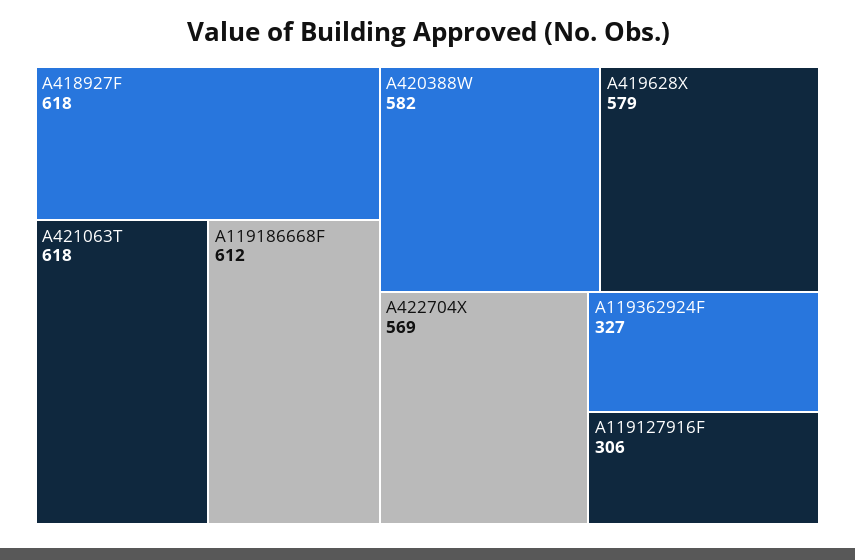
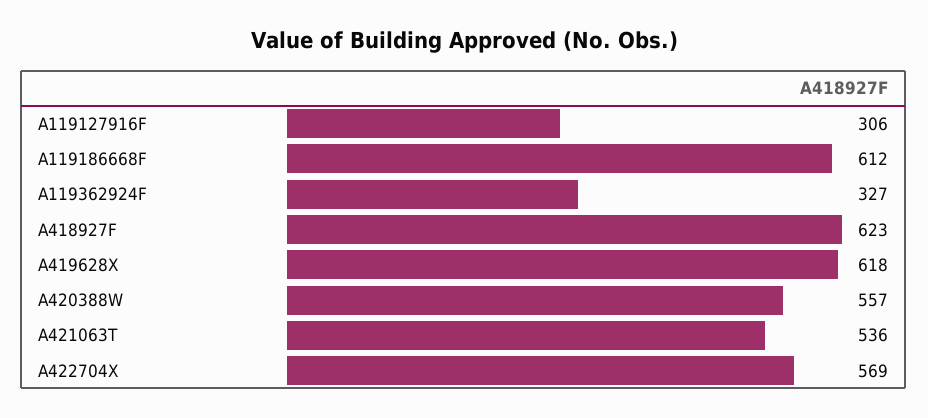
  {
-   "A418927F": 618,
+   "A418927F": 623,
-   "A421063T": 618,
+   "A421063T": 536,
    "A119186668F": 612,
-   "A420388W": 582,
+   "A420388W": 557,
-   "A419628X": 579,
+   "A419628X": 618,
    "A422704X": 569,
    "A119362924F": 327,
    "A119127916F": 306
  }

